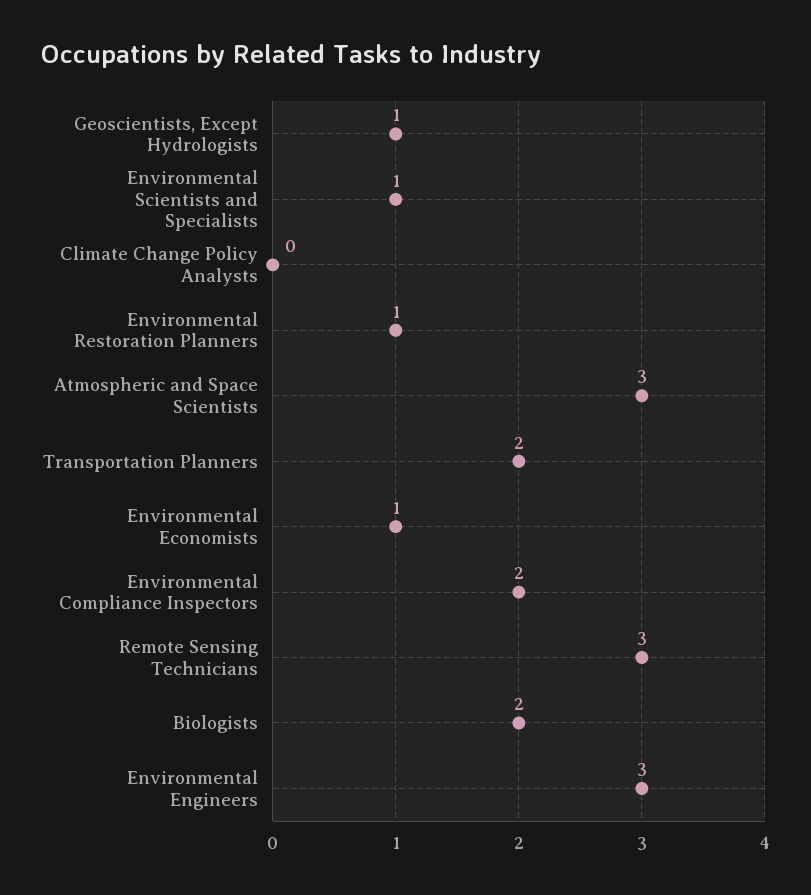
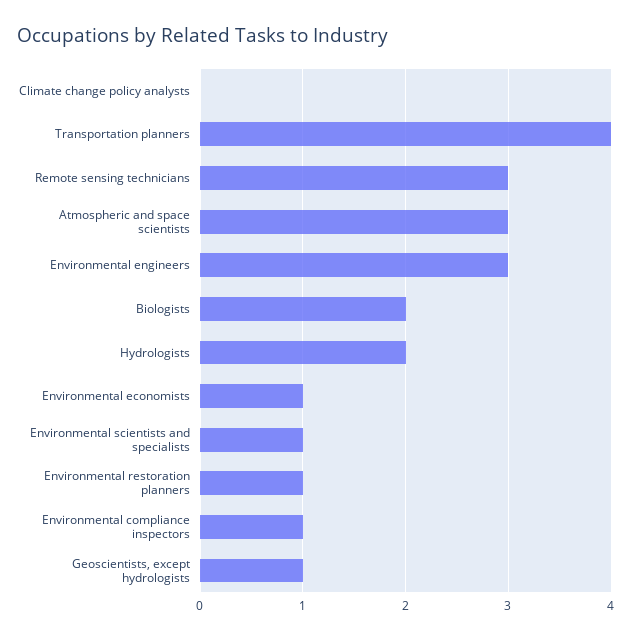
  {
    "Geoscientists, Except Hydrologists": 1,
    "Environmental Scientists and Specialists": 1,
    "Climate Change Policy Analysts": 0,
    "Environmental Restoration Planners": 1,
    "Atmospheric and Space Scientists": 3,
-   "Transportation Planners": 2,
+   "Transportation Planners": 4,
    "Environmental Economists": 1,
-   "Environmental Compliance Inspectors": 2,
+   "Environmental Compliance Inspectors": 1,
    "Remote Sensing Technicians": 3,
    "Biologists": 2,
-   "Environmental Engineers": 3
+   "Environmental Engineers": 3,
+   "Hydrologists": 2
  }

